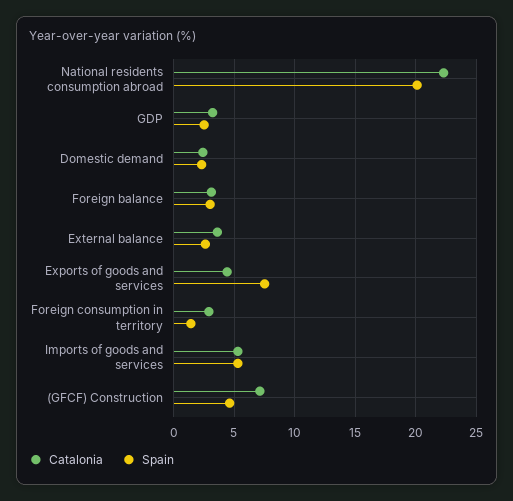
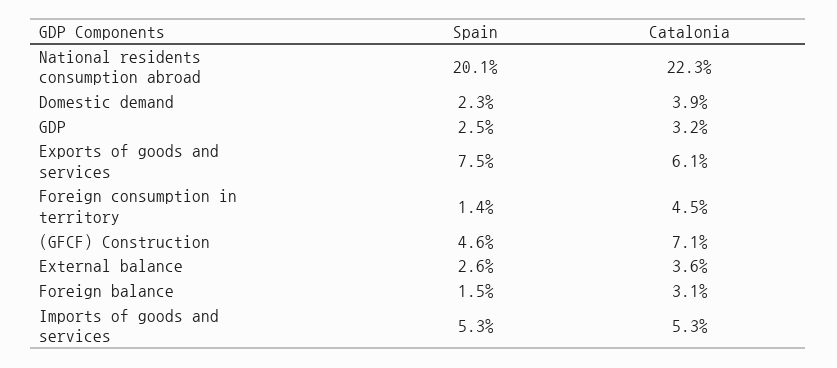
  {
    "Catalonia": {
      "National residents consumption abroad": 22.3,
      "GDP": 3.2,
-     "Domestic demand": 2.5,
+     "Domestic demand": 3.9,
      "Foreign balance": 3.1,
      "External balance": 3.6,
-     "Exports of goods and services": 4.5,
+     "Exports of goods and services": 6.1,
-     "Foreign consumption in territory": 3,
+     "Foreign consumption in territory": 4.5,
      "Imports of goods and services": 5.3,
      "(GFCF) Construction": 7.1
    },
    "Spain": {
      "National residents consumption abroad": 20.1,
      "GDP": 2.5,
      "Domestic demand": 2.3,
-     "Foreign balance": 3,
+     "Foreign balance": 1.5,
      "External balance": 2.6,
      "Exports of goods and services": 7.5,
      "Foreign consumption in territory": 1.4,
      "Imports of goods and services": 5.3,
      "(GFCF) Construction": 4.6
    }
  }

